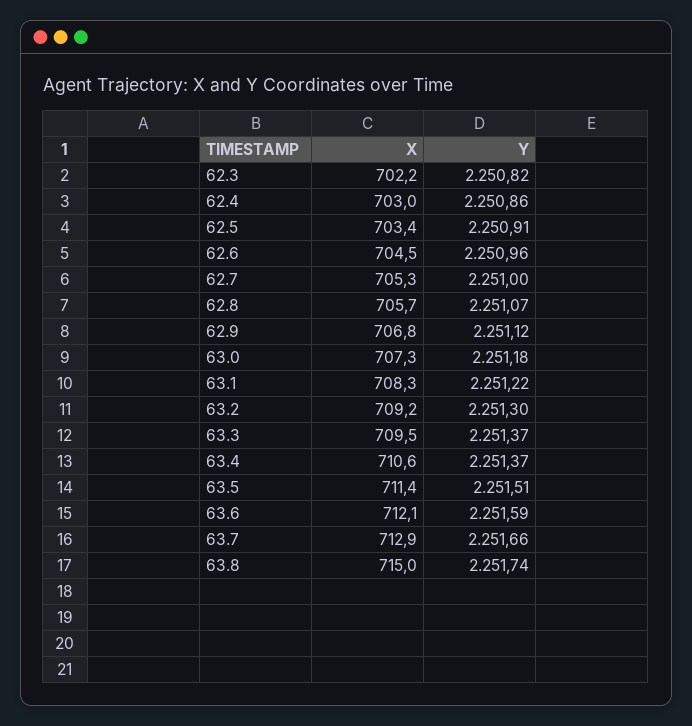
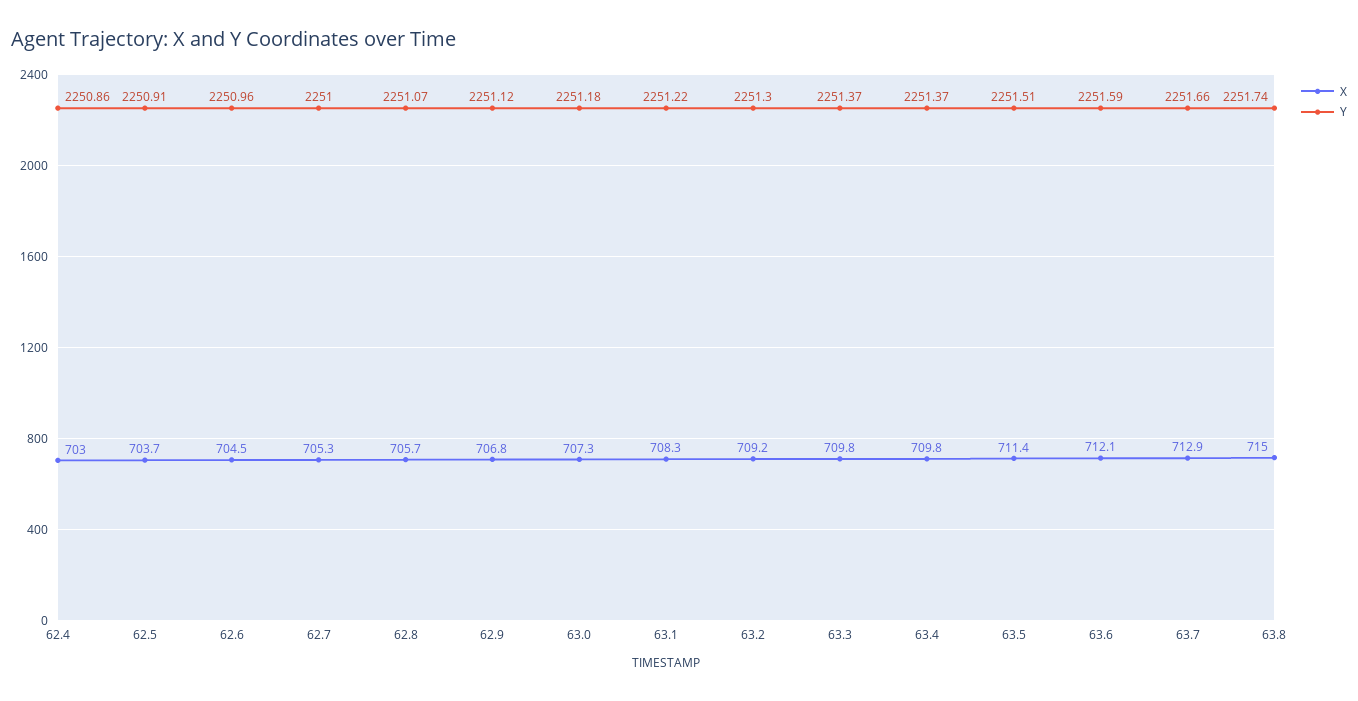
  {
    "X": {
-     "62.3": 702.2,
      "62.4": 703,
-     "62.5": 703.4,
+     "62.5": 703.7,
      "62.6": 704.5,
      "62.7": 705.3,
      "62.8": 705.7,
      "62.9": 706.8,
      "63.0": 707.3,
      "63.1": 708.3,
      "63.2": 709.2,
-     "63.3": 709.5,
+     "63.3": 709.8,
-     "63.4": 710.6,
+     "63.4": 709.8,
      "63.5": 711.4,
      "63.6": 712.1,
      "63.7": 712.9,
      "63.8": 715
    },
    "Y": {
-     "62.3": 2250.82,
      "62.4": 2250.86,
      "62.5": 2250.91,
      "62.6": 2250.96,
      "62.7": 2251,
      "62.8": 2251.07,
      "62.9": 2251.12,
      "63.0": 2251.18,
      "63.1": 2251.22,
      "63.2": 2251.3,
      "63.3": 2251.37,
      "63.4": 2251.37,
      "63.5": 2251.51,
      "63.6": 2251.59,
      "63.7": 2251.66,
      "63.8": 2251.74
    }
  }

